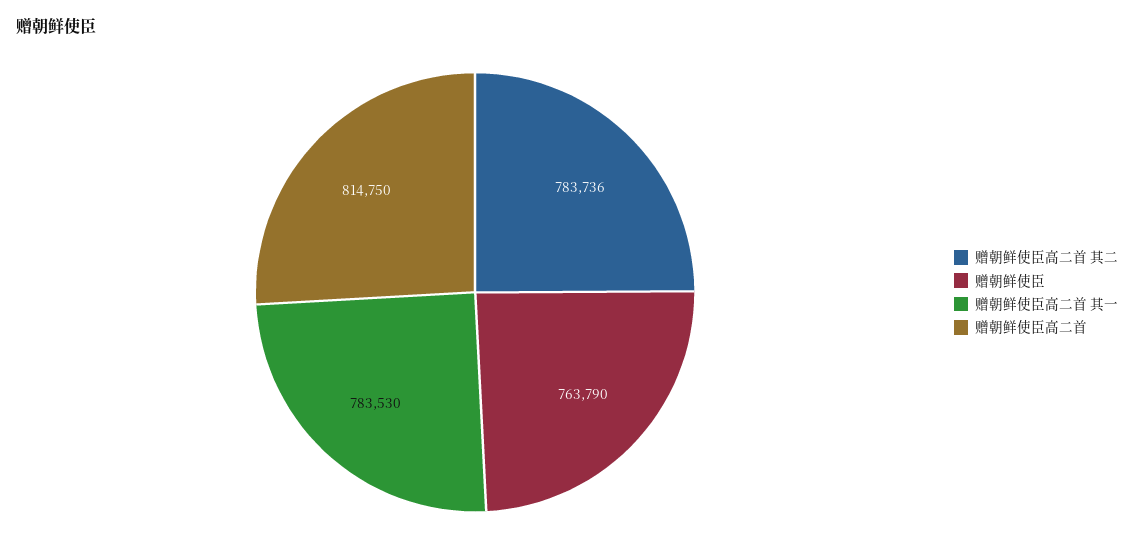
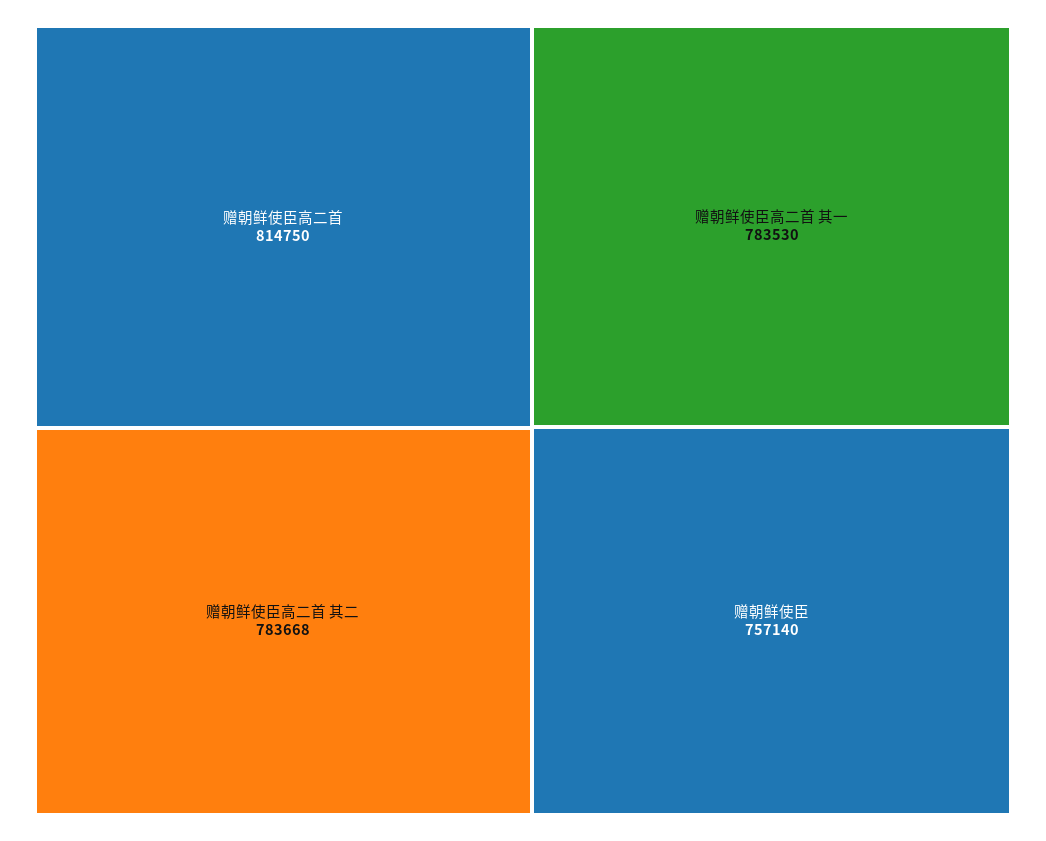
  {
-   "赠朝鲜使臣高二首 其二": 783736,
+   "赠朝鲜使臣高二首 其二": 783668,
-   "赠朝鲜使臣": 763790,
+   "赠朝鲜使臣": 757140,
    "赠朝鲜使臣高二首 其一": 783530,
    "赠朝鲜使臣高二首": 814750
  }

